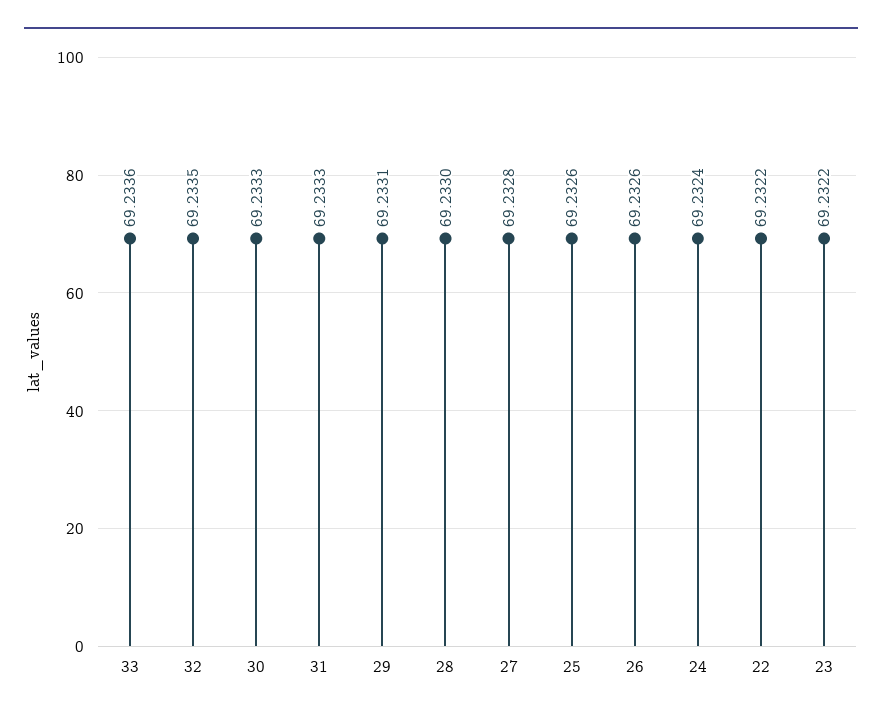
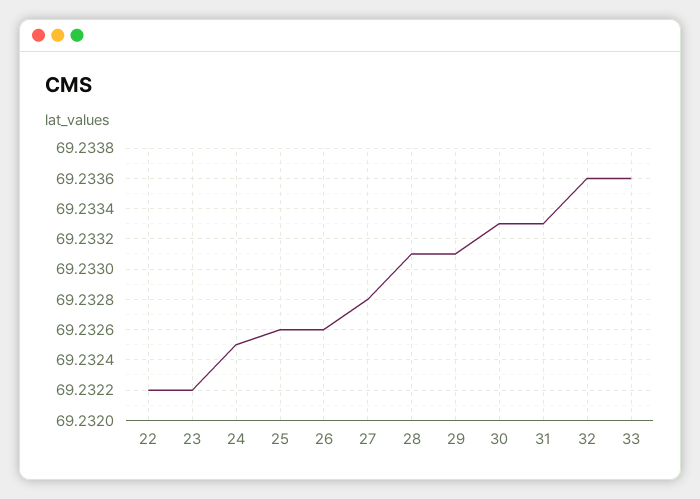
  {
    "33": 69.2336,
-   "32": 69.2335,
+   "32": 69.2336,
    "30": 69.2333,
    "31": 69.2333,
    "29": 69.2331,
-   "28": 69.233,
+   "28": 69.2331,
    "27": 69.2328,
    "25": 69.2326,
    "26": 69.2326,
-   "24": 69.2324,
+   "24": 69.2325,
    "22": 69.2322,
    "23": 69.2322
  }

